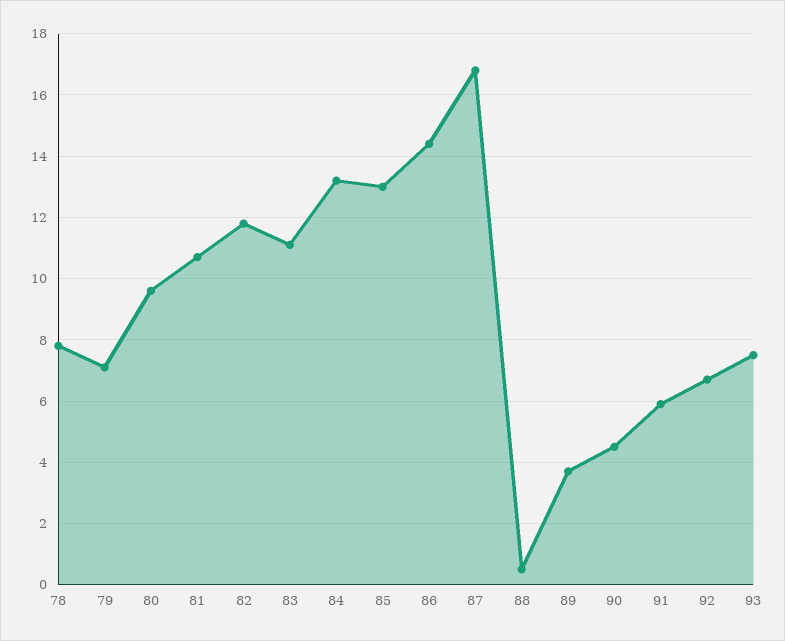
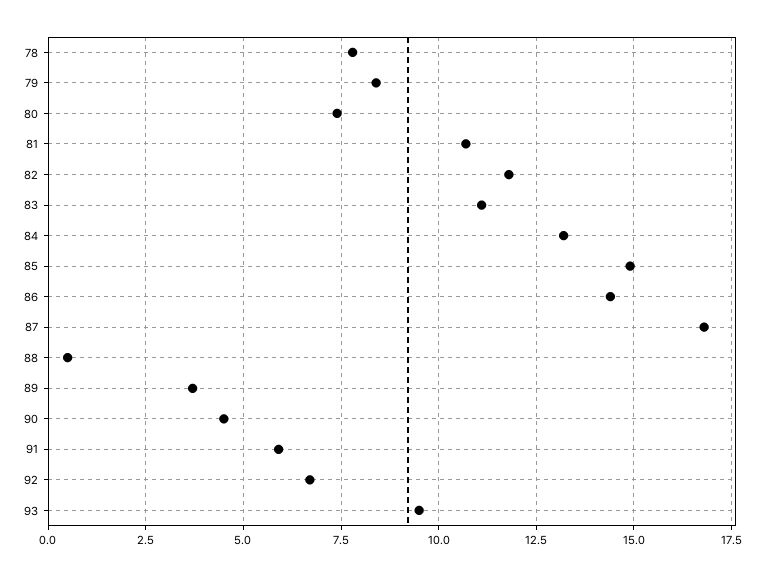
  {
    "78": 8,
-   "79": 7,
+   "79": 8.5,
-   "80": 9.5,
+   "80": 7.5,
    "81": 10.5,
    "82": 12,
    "83": 11,
    "84": 13,
-   "85": 13,
+   "85": 15,
    "86": 14.5,
    "87": 17,
    "88": 0.5,
    "89": 3.5,
    "90": 4.5,
    "91": 6,
    "92": 6.5,
-   "93": 7.5
+   "93": 9.5
  }

